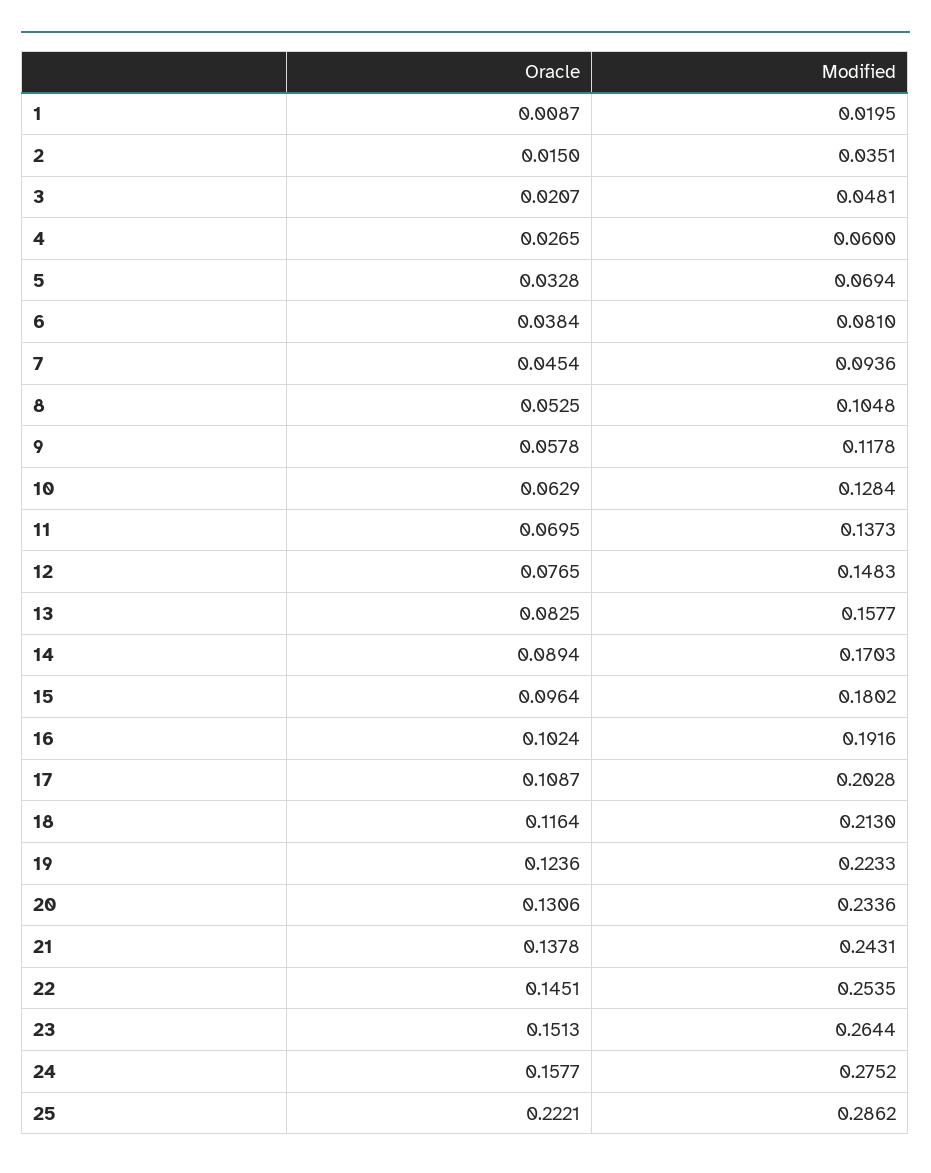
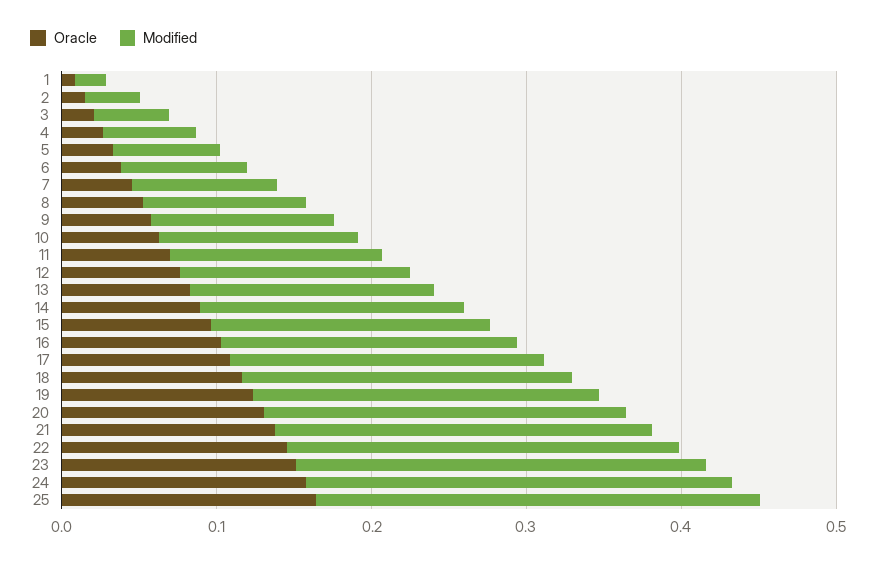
  {
    "Oracle": {
      "1": 0.0087,
      "2": 0.015,
      "3": 0.0207,
      "4": 0.0265,
      "5": 0.0328,
      "6": 0.0384,
      "7": 0.0454,
      "8": 0.0525,
      "9": 0.0578,
      "10": 0.0629,
      "11": 0.0695,
      "12": 0.0765,
      "13": 0.0825,
      "14": 0.0894,
      "15": 0.0964,
      "16": 0.1024,
      "17": 0.1087,
      "18": 0.1164,
      "19": 0.1236,
      "20": 0.1306,
      "21": 0.1378,
      "22": 0.1451,
      "23": 0.1513,
      "24": 0.1577,
-     "25": 0.2221
+     "25": 0.16
    },
    "Modified": {
      "1": 0.0195,
      "2": 0.0351,
      "3": 0.0481,
      "4": 0.06,
      "5": 0.0694,
      "6": 0.081,
      "7": 0.0936,
      "8": 0.1048,
      "9": 0.1178,
      "10": 0.1284,
      "11": 0.1373,
      "12": 0.1483,
      "13": 0.1577,
      "14": 0.1703,
      "15": 0.1802,
      "16": 0.1916,
      "17": 0.2028,
      "18": 0.213,
      "19": 0.2233,
      "20": 0.2336,
      "21": 0.2431,
      "22": 0.2535,
      "23": 0.2644,
      "24": 0.2752,
      "25": 0.2862
    }
  }

